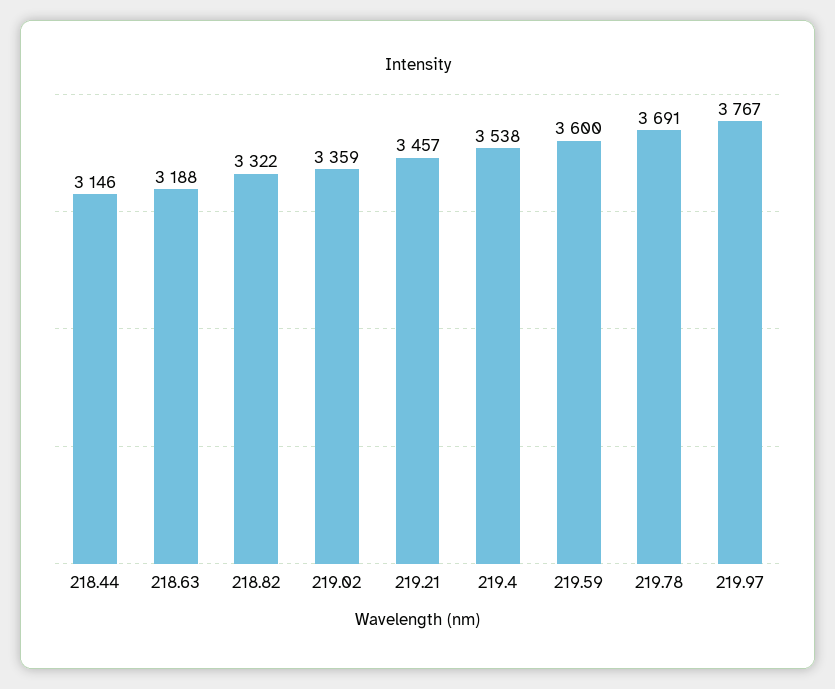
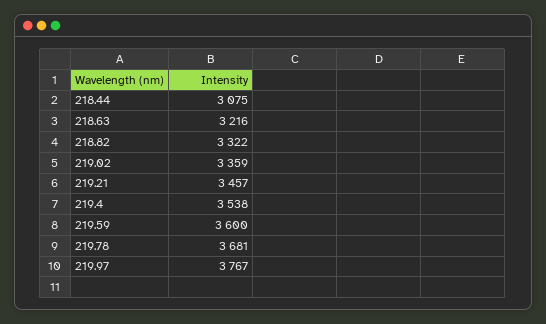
  {
-   "218.44": 3146,
+   "218.44": 3075,
-   "218.63": 3188,
+   "218.63": 3216,
    "218.82": 3322,
    "219.02": 3359,
    "219.21": 3457,
    "219.4": 3538,
    "219.59": 3600,
-   "219.78": 3691,
+   "219.78": 3681,
    "219.97": 3767
  }

